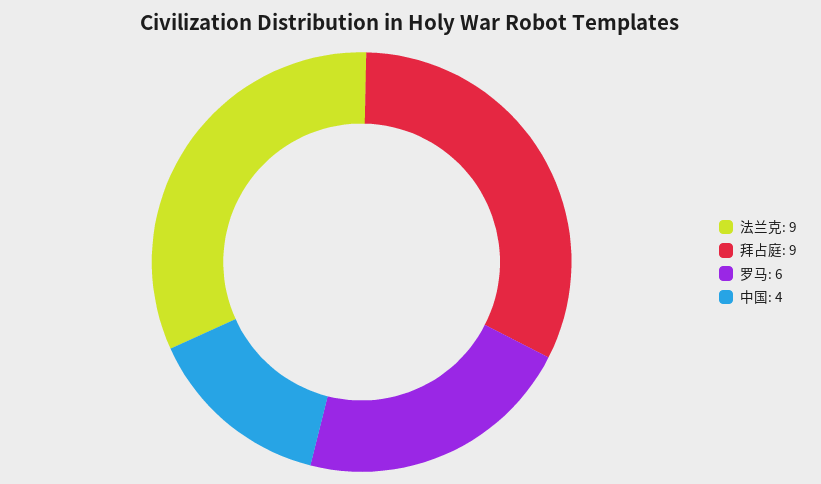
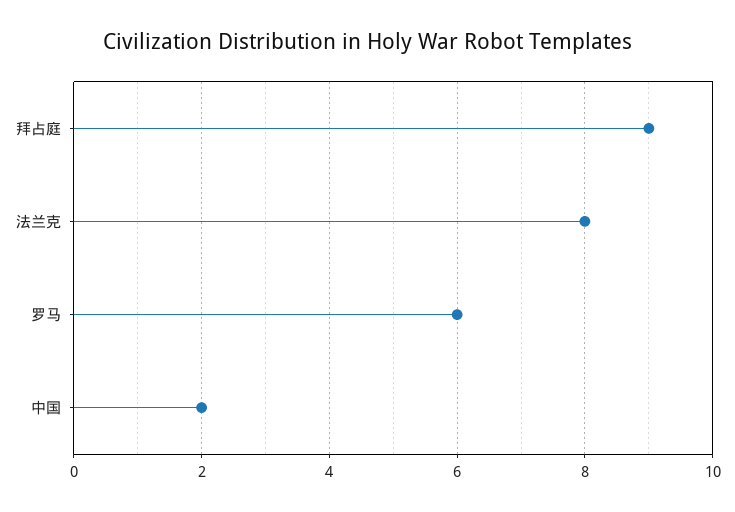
  {
-   "法兰克": 9,
+   "法兰克": 8,
    "拜占庭": 9,
    "罗马": 6,
-   "中国": 4
+   "中国": 2
  }

